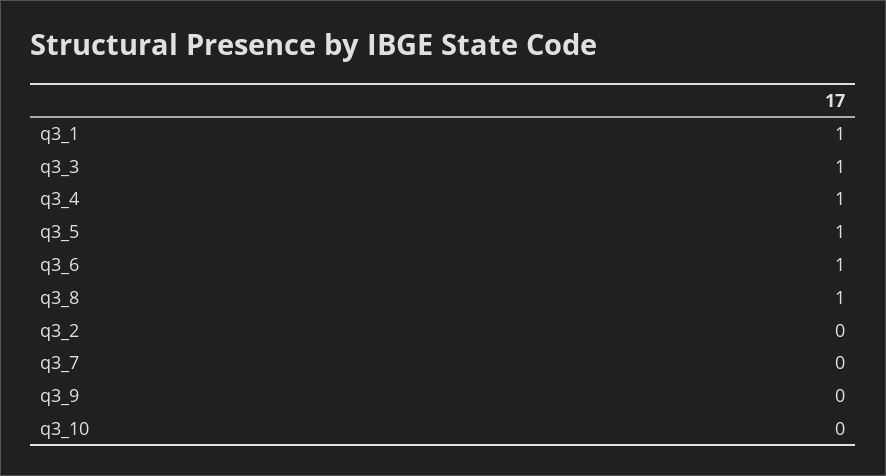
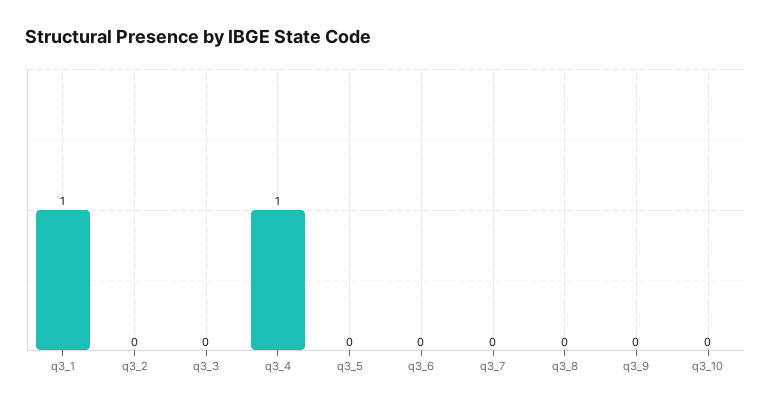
  {
    "q3_1": 1,
-   "q3_3": 1,
+   "q3_3": 0,
    "q3_4": 1,
-   "q3_5": 1,
+   "q3_5": 0,
-   "q3_6": 1,
+   "q3_6": 0,
-   "q3_8": 1,
+   "q3_8": 0,
    "q3_2": 0,
    "q3_7": 0,
    "q3_9": 0,
    "q3_10": 0
  }

